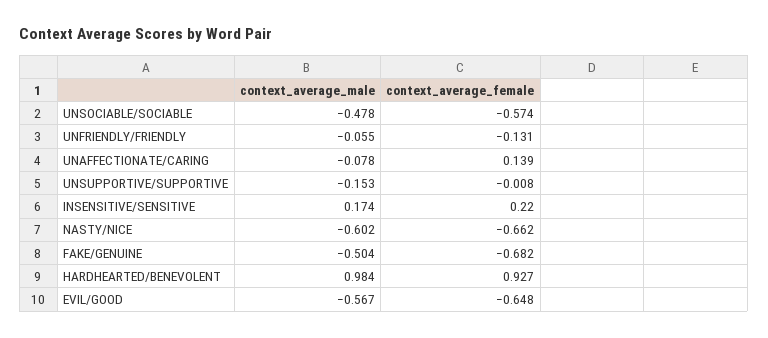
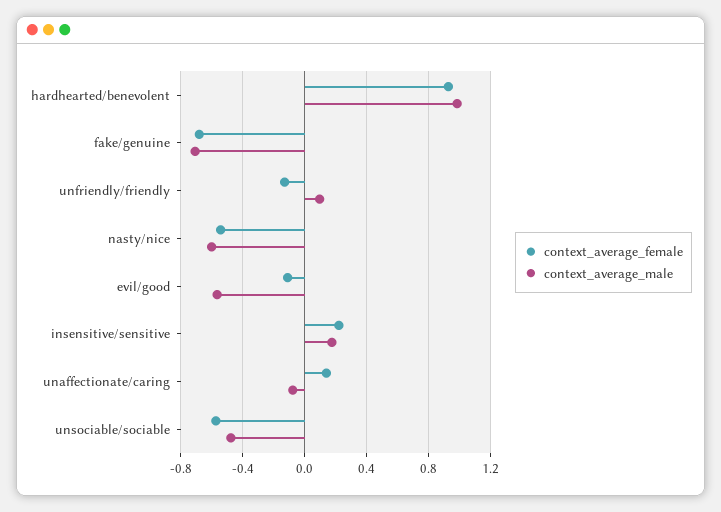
  {
    "context_average_male": {
      "UNSOCIABLE/SOCIABLE": -0.478,
-     "UNFRIENDLY/FRIENDLY": -0.055,
+     "UNFRIENDLY/FRIENDLY": 0.1,
      "UNAFFECTIONATE/CARING": -0.078,
-     "UNSUPPORTIVE/SUPPORTIVE": -0.153,
      "INSENSITIVE/SENSITIVE": 0.174,
      "NASTY/NICE": -0.602,
-     "FAKE/GENUINE": -0.504,
+     "FAKE/GENUINE": -0.7,
      "HARDHEARTED/BENEVOLENT": 0.984,
      "EVIL/GOOD": -0.567
    },
    "context_average_female": {
      "UNSOCIABLE/SOCIABLE": -0.574,
      "UNFRIENDLY/FRIENDLY": -0.131,
      "UNAFFECTIONATE/CARING": 0.139,
-     "UNSUPPORTIVE/SUPPORTIVE": -0.008,
      "INSENSITIVE/SENSITIVE": 0.22,
-     "NASTY/NICE": -0.662,
+     "NASTY/NICE": -0.55,
      "FAKE/GENUINE": -0.682,
      "HARDHEARTED/BENEVOLENT": 0.927,
-     "EVIL/GOOD": -0.648
+     "EVIL/GOOD": -0.1
    }
  }

